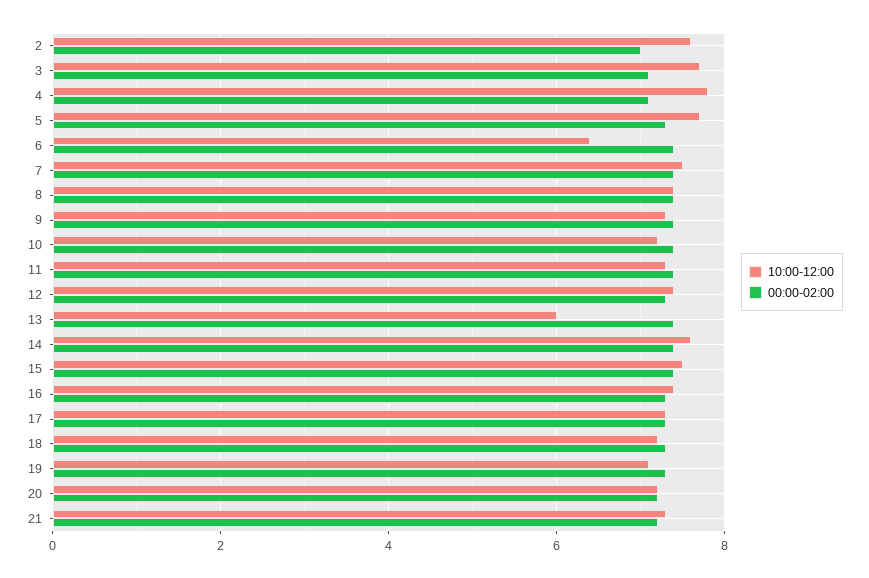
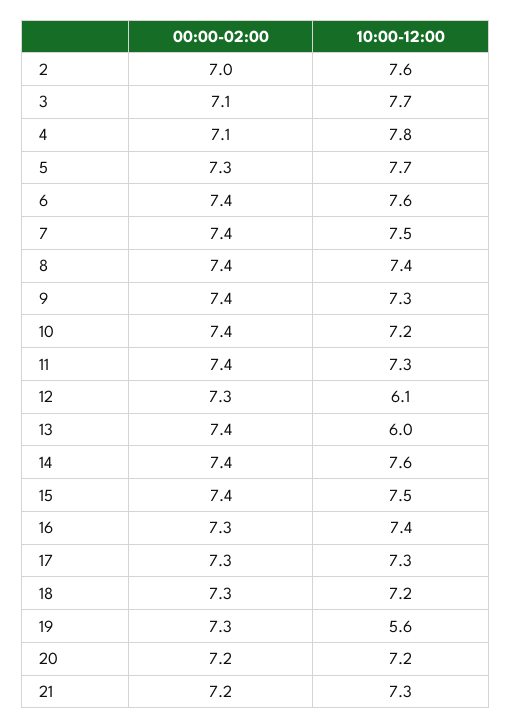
  {
    "10:00-12:00": {
      "2": 7.6,
      "3": 7.7,
      "4": 7.8,
      "5": 7.7,
-     "6": 6.5,
+     "6": 7.6,
      "7": 7.5,
      "8": 7.4,
      "9": 7.3,
      "10": 7.2,
      "11": 7.3,
-     "12": 7.5,
+     "12": 6.1,
      "13": 6,
      "14": 7.6,
      "15": 7.5,
      "16": 7.4,
      "17": 7.3,
      "18": 7.2,
-     "19": 7,
+     "19": 5.6,
      "20": 7.2,
      "21": 7.3
    },
    "00:00-02:00": {
      "2": 7,
      "3": 7.1,
      "4": 7.1,
      "5": 7.3,
      "6": 7.4,
      "7": 7.4,
      "8": 7.4,
      "9": 7.4,
      "10": 7.4,
      "11": 7.4,
      "12": 7.3,
      "13": 7.4,
      "14": 7.4,
      "15": 7.4,
      "16": 7.3,
      "17": 7.3,
      "18": 7.3,
      "19": 7.3,
      "20": 7.2,
      "21": 7.2
    }
  }

